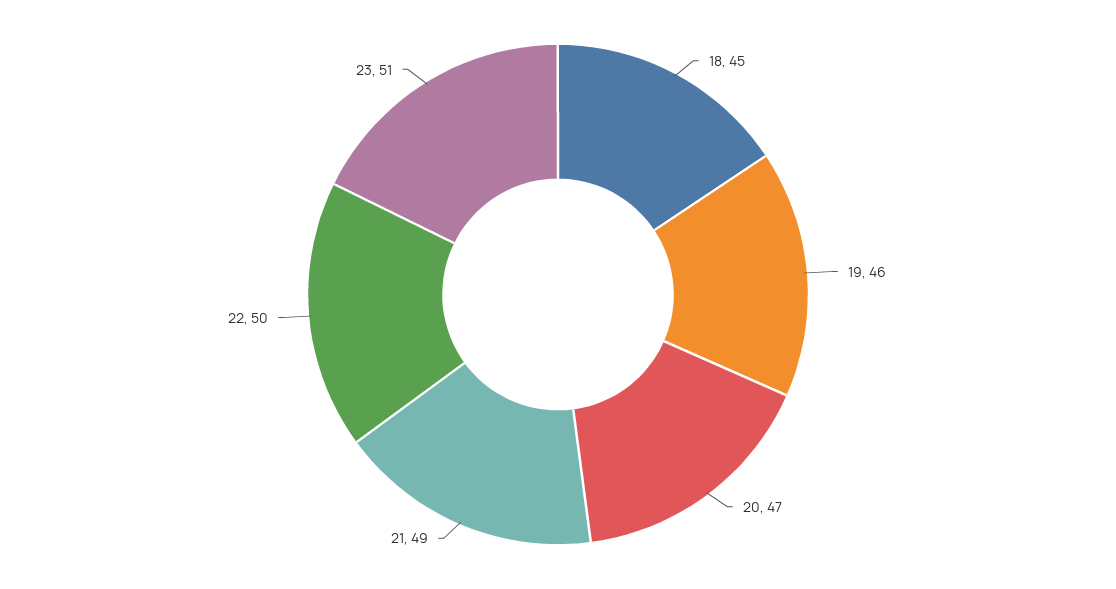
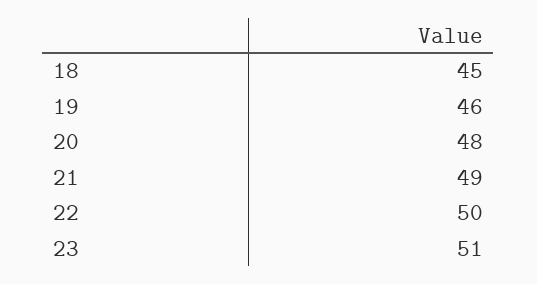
  {
    "18": 45,
    "19": 46,
-   "20": 47,
+   "20": 48,
    "21": 49,
    "22": 50,
    "23": 51
  }

